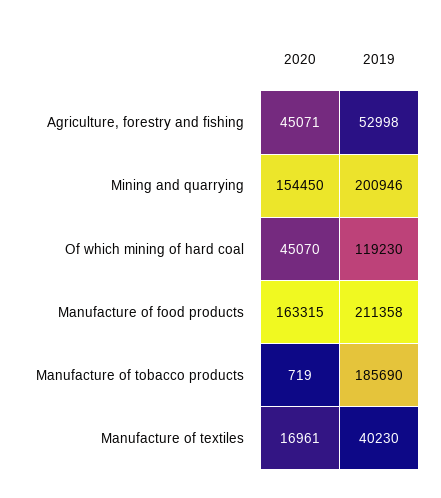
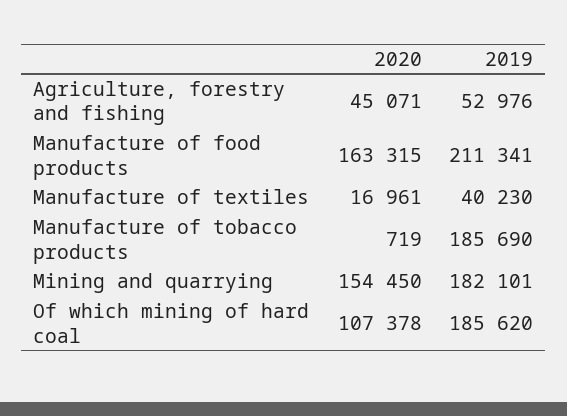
  {
    "2020": {
      "Agriculture, forestry and fishing": 45071,
      "Mining and quarrying": 154450,
-     "Of which mining of hard coal": 45070,
+     "Of which mining of hard coal": 107378,
      "Manufacture of food products": 163315,
      "Manufacture of tobacco products": 719,
      "Manufacture of textiles": 16961
    },
    "2019": {
-     "Agriculture, forestry and fishing": 52998,
+     "Agriculture, forestry and fishing": 52976,
-     "Mining and quarrying": 200946,
+     "Mining and quarrying": 182101,
-     "Of which mining of hard coal": 119230,
+     "Of which mining of hard coal": 185620,
-     "Manufacture of food products": 211358,
+     "Manufacture of food products": 211341,
      "Manufacture of tobacco products": 185690,
      "Manufacture of textiles": 40230
    }
  }

